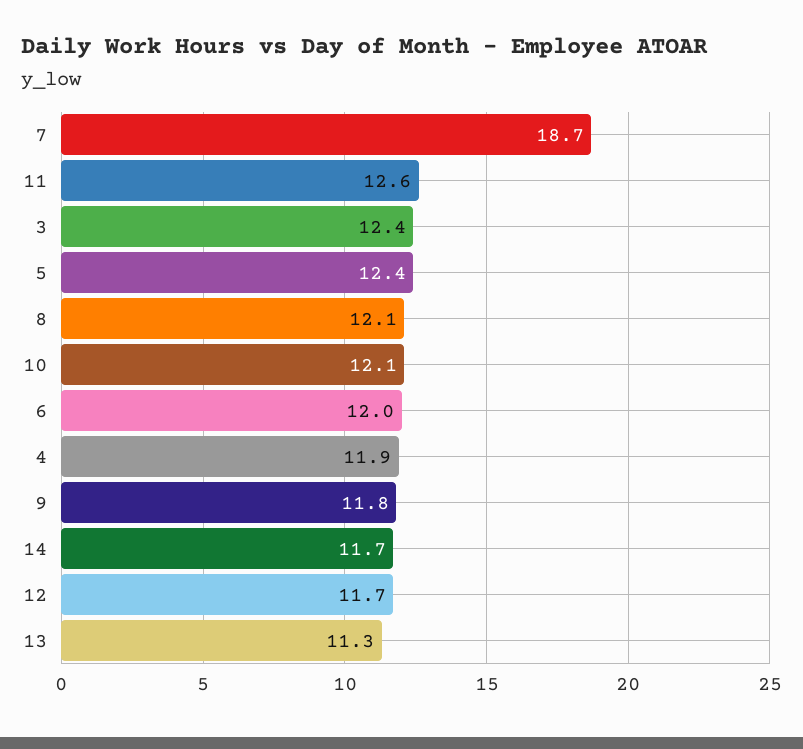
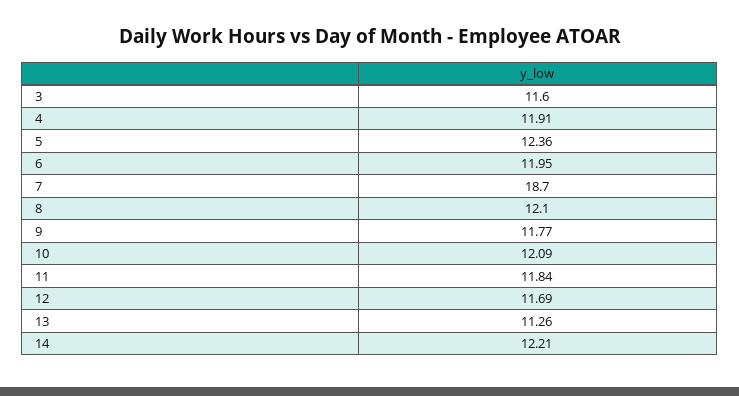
  {
    "7": 18.7,
-   "11": 12.6,
+   "11": 11.84,
-   "3": 12.4,
+   "3": 11.6,
    "5": 12.36,
    "8": 12.1,
    "10": 12.09,
    "6": 11.95,
    "4": 11.91,
    "9": 11.77,
-   "14": 11.7,
+   "14": 12.21,
    "12": 11.69,
    "13": 11.26
  }

